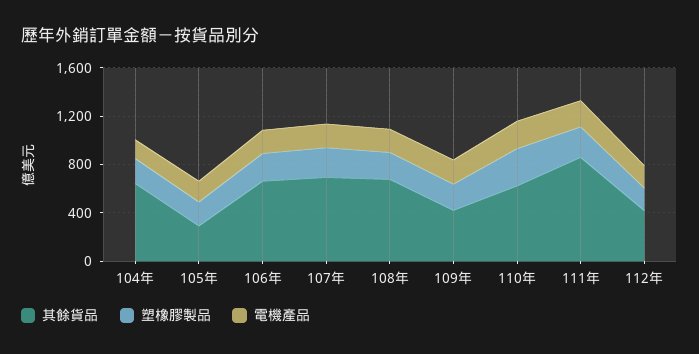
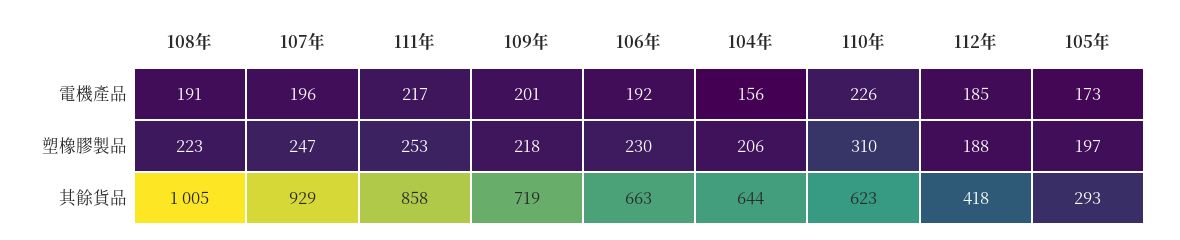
  {
    "其餘貨品": {
      "104年": 644,
      "105年": 293,
      "106年": 663,
-     "107年": 700,
+     "107年": 929,
-     "108年": 700,
+     "108年": 1005,
-     "109年": 400,
+     "109年": 719,
      "110年": 623,
      "111年": 858,
      "112年": 418
    },
    "塑橡膠製品": {
      "104年": 206,
      "105年": 197,
      "106年": 230,
      "107年": 247,
      "108年": 223,
      "109年": 218,
      "110年": 310,
      "111年": 253,
      "112年": 188
    },
    "電機產品": {
      "104年": 156,
      "105年": 173,
      "106年": 192,
      "107年": 196,
      "108年": 191,
      "109年": 201,
      "110年": 226,
      "111年": 217,
      "112年": 185
    }
  }

